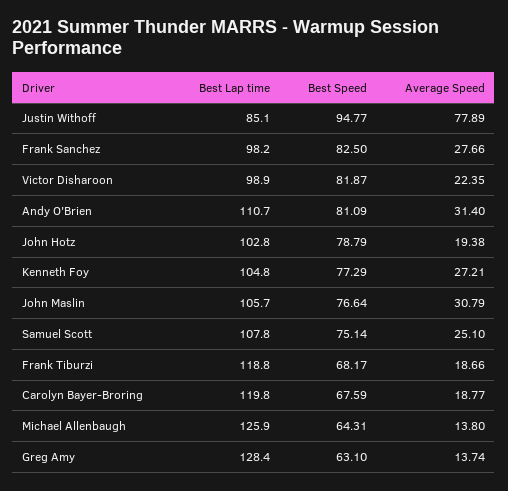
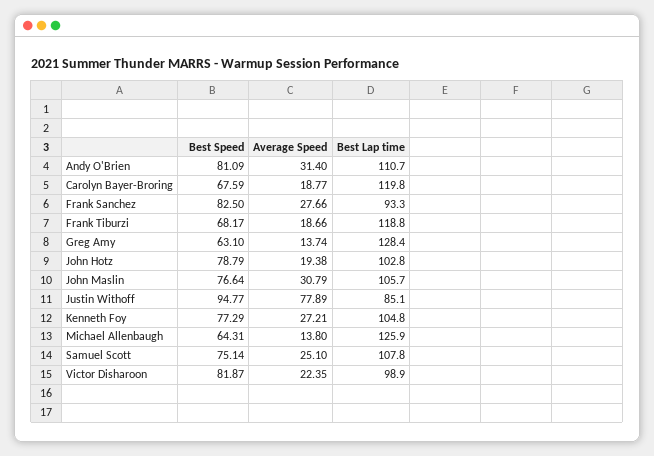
  {
    "Best Lap time": {
      "Justin Withoff": 85.1,
-     "Frank Sanchez": 98.2,
+     "Frank Sanchez": 93.3,
      "Victor Disharoon": 98.9,
      "Andy O'Brien": 110.7,
      "John Hotz": 102.8,
      "Kenneth Foy": 104.8,
      "John Maslin": 105.7,
      "Samuel Scott": 107.8,
      "Frank Tiburzi": 118.8,
      "Carolyn Bayer-Broring": 119.8,
      "Michael Allenbaugh": 125.9,
      "Greg Amy": 128.4
    },
    "Best Speed": {
      "Justin Withoff": 94.77,
      "Frank Sanchez": 82.5,
      "Victor Disharoon": 81.87,
      "Andy O'Brien": 81.09,
      "John Hotz": 78.79,
      "Kenneth Foy": 77.29,
      "John Maslin": 76.64,
      "Samuel Scott": 75.14,
      "Frank Tiburzi": 68.17,
      "Carolyn Bayer-Broring": 67.59,
      "Michael Allenbaugh": 64.31,
      "Greg Amy": 63.1
    },
    "Average Speed": {
      "Justin Withoff": 77.89,
      "Frank Sanchez": 27.66,
      "Victor Disharoon": 22.35,
      "Andy O'Brien": 31.4,
      "John Hotz": 19.38,
      "Kenneth Foy": 27.21,
      "John Maslin": 30.79,
      "Samuel Scott": 25.1,
      "Frank Tiburzi": 18.66,
      "Carolyn Bayer-Broring": 18.77,
      "Michael Allenbaugh": 13.8,
      "Greg Amy": 13.74
    }
  }

